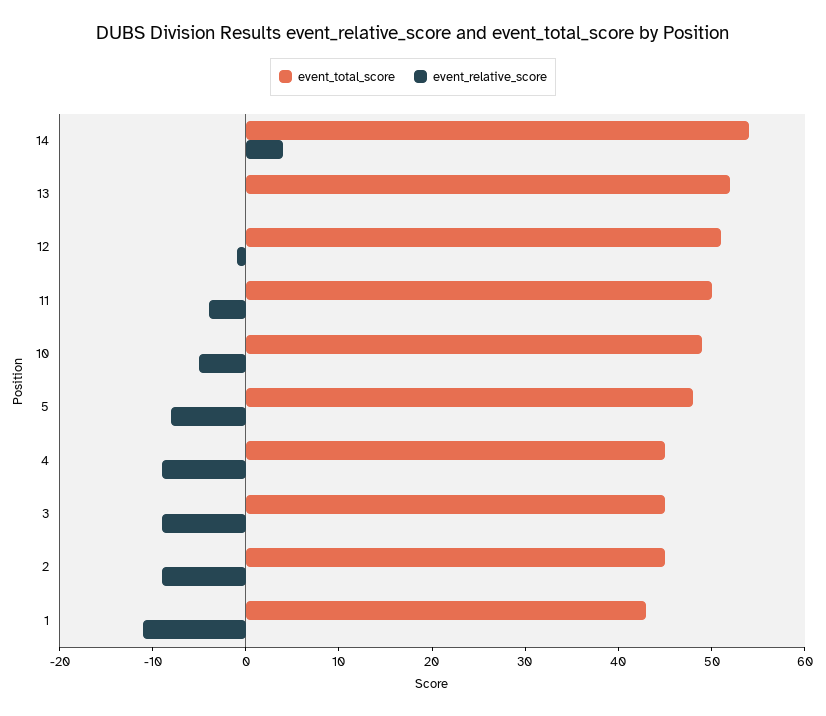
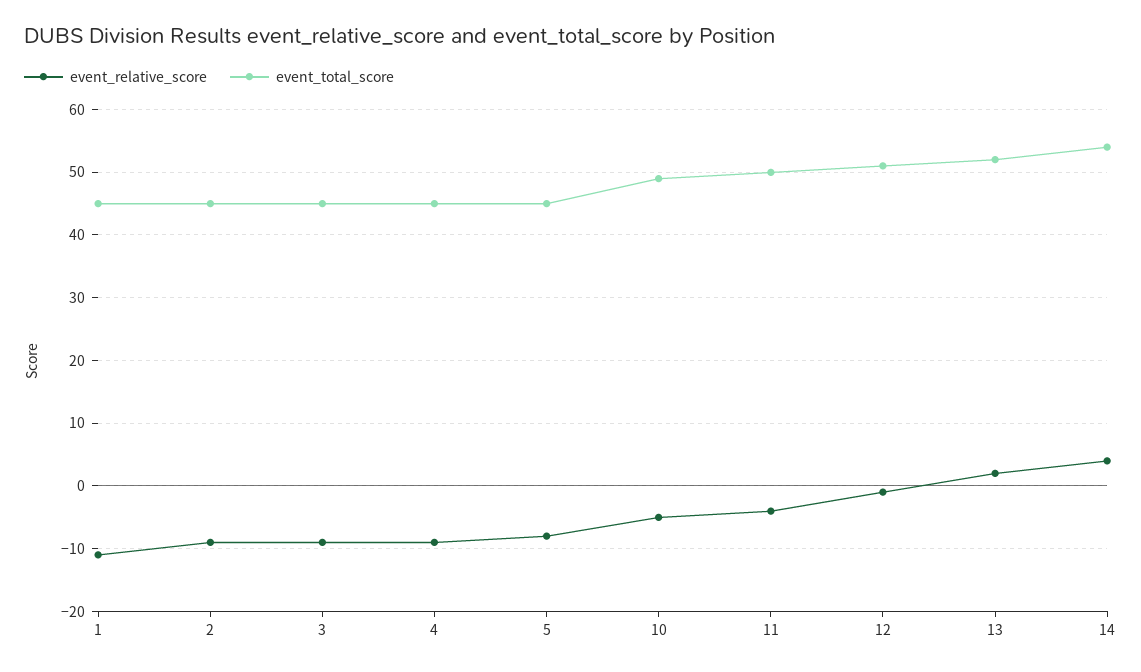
  {
    "event_total_score": {
      "14": 54,
      "13": 52,
      "12": 51,
      "11": 50,
      "10": 49,
-     "5": 48,
+     "5": 45,
      "4": 45,
      "3": 45,
      "2": 45,
-     "1": 43
+     "1": 45
    },
    "event_relative_score": {
      "14": 4,
-     "13": 0,
+     "13": 2,
      "12": -1,
      "11": -4,
      "10": -5,
      "5": -8,
      "4": -9,
      "3": -9,
      "2": -9,
      "1": -11
    }
  }

